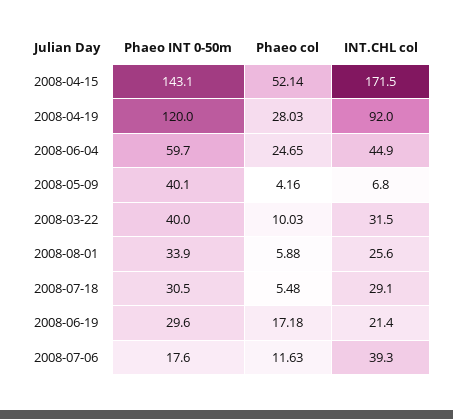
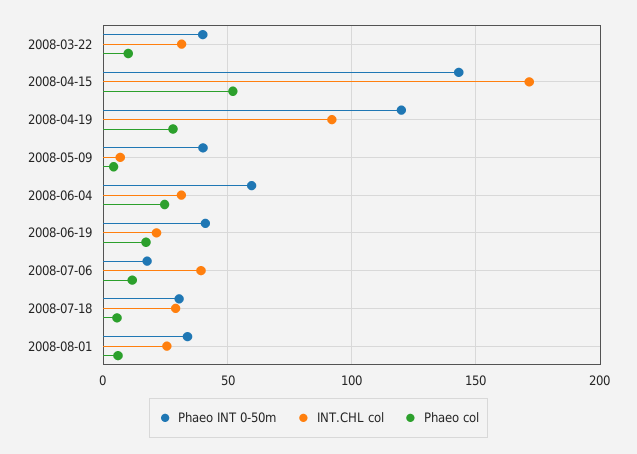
  {
    "Phaeo INT 0-50m": {
      "2008-04-15": 143.1,
      "2008-04-19": 120,
      "2008-06-04": 59.7,
      "2008-05-09": 40.1,
      "2008-03-22": 40,
      "2008-08-01": 33.9,
      "2008-07-18": 30.5,
-     "2008-06-19": 29.6,
+     "2008-06-19": 40,
      "2008-07-06": 17.6
    },
    "Phaeo col": {
      "2008-04-15": 52.14,
      "2008-04-19": 28.03,
      "2008-06-04": 24.65,
      "2008-05-09": 4.16,
      "2008-03-22": 10.03,
      "2008-08-01": 5.88,
      "2008-07-18": 5.48,
      "2008-06-19": 17.18,
      "2008-07-06": 11.63
    },
    "INT.CHL col": {
      "2008-04-15": 171.5,
      "2008-04-19": 92,
-     "2008-06-04": 44.9,
+     "2008-06-04": 30,
      "2008-05-09": 6.8,
      "2008-03-22": 31.5,
      "2008-08-01": 25.6,
      "2008-07-18": 29.1,
      "2008-06-19": 21.4,
      "2008-07-06": 39.3
    }
  }

